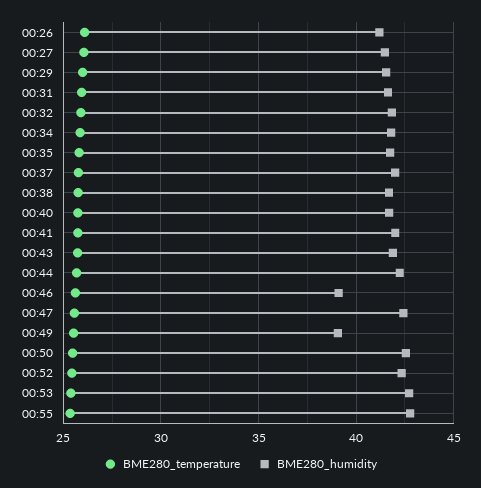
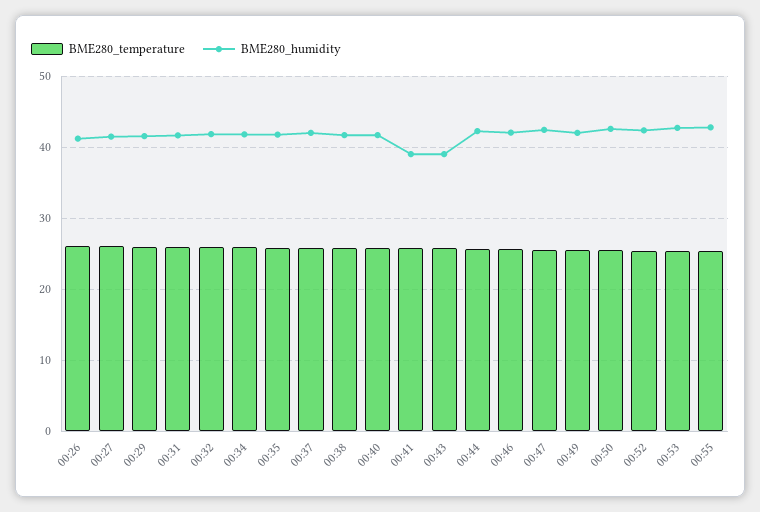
  {
    "BME280_temperature": {
      "00:26": 26,
      "00:27": 26,
      "00:29": 26,
      "00:31": 26,
      "00:32": 26,
      "00:34": 26,
      "00:35": 26,
      "00:37": 26,
      "00:38": 26,
      "00:40": 25.5,
      "00:41": 25.5,
      "00:43": 25.5,
      "00:44": 25.5,
      "00:46": 25.5,
      "00:47": 25.5,
      "00:49": 25.5,
      "00:50": 25.5,
      "00:52": 25.5,
      "00:53": 25.5,
      "00:55": 25.5
    },
    "BME280_humidity": {
      "00:26": 41,
      "00:27": 41.5,
      "00:29": 41.5,
      "00:31": 41.5,
      "00:32": 42,
      "00:34": 42,
      "00:35": 41.5,
      "00:37": 42,
      "00:38": 41.5,
      "00:40": 41.5,
-     "00:41": 42,
+     "00:41": 39,
-     "00:43": 42,
+     "00:43": 39,
      "00:44": 42,
-     "00:46": 39,
+     "00:46": 42,
      "00:47": 42.5,
-     "00:49": 39,
+     "00:49": 42,
      "00:50": 42.5,
      "00:52": 42.5,
      "00:53": 42.5,
      "00:55": 43
    }
  }

